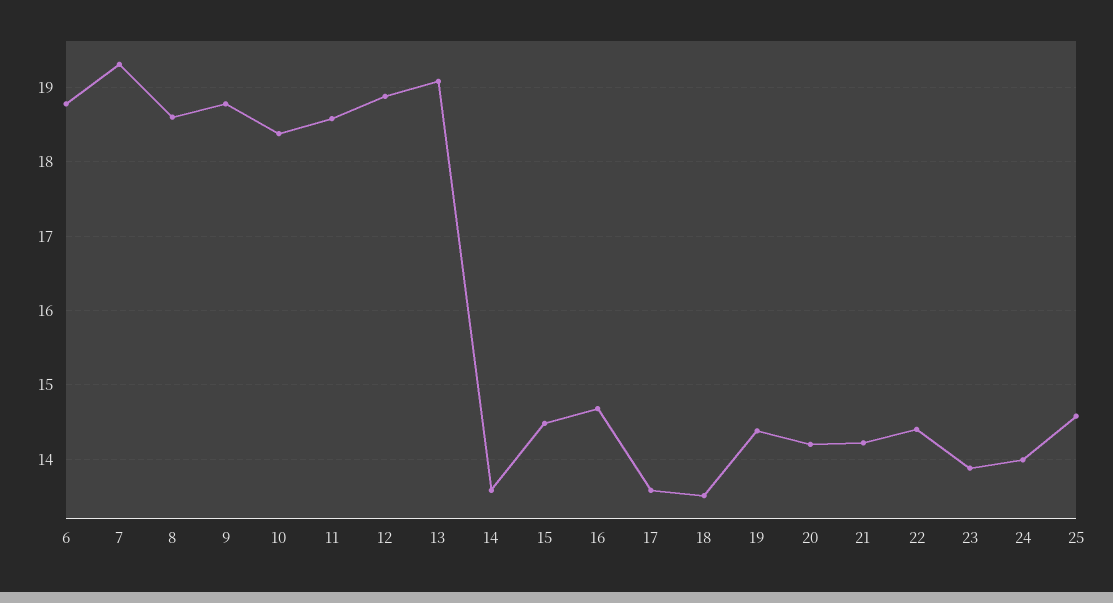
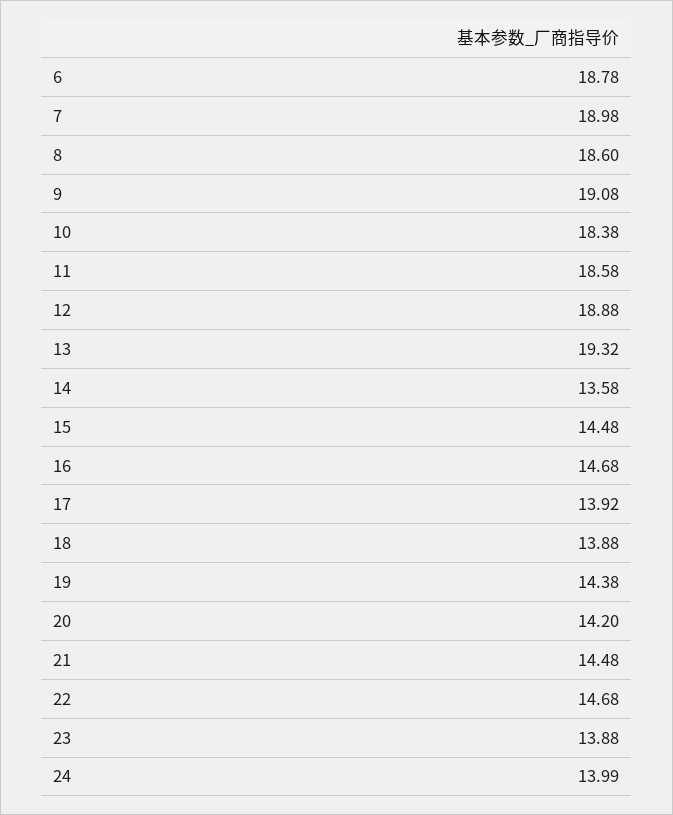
  {
    "6": 18.78,
-   "7": 19.3,
+   "7": 18.98,
    "8": 18.6,
-   "9": 18.8,
+   "9": 19.08,
    "10": 18.38,
    "11": 18.58,
    "12": 18.88,
-   "13": 19.1,
+   "13": 19.32,
    "14": 13.58,
    "15": 14.48,
    "16": 14.68,
-   "17": 13.6,
+   "17": 13.92,
-   "18": 13.5,
+   "18": 13.88,
    "19": 14.38,
    "20": 14.2,
-   "21": 14.2,
+   "21": 14.48,
-   "22": 14.4,
+   "22": 14.68,
    "23": 13.88,
-   "24": 13.99,
+   "24": 13.99
-   "25": 14.6
  }

